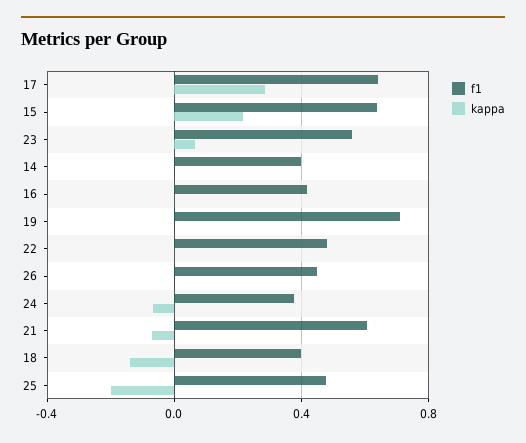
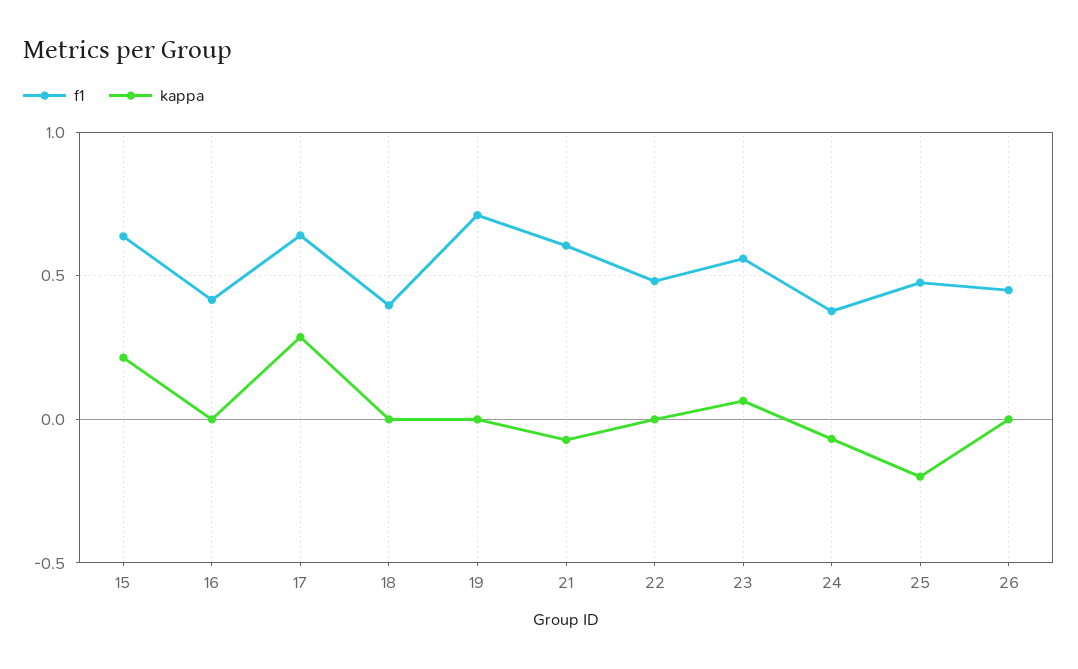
  {
    "f1": {
      "17": 0.65,
      "15": 0.65,
      "23": 0.55,
-     "14": 0.4,
      "16": 0.4,
      "19": 0.7,
      "22": 0.5,
      "26": 0.45,
      "24": 0.4,
      "21": 0.6,
      "18": 0.4,
      "25": 0.5
    },
    "kappa": {
      "17": 0.3,
      "15": 0.2,
      "23": 0.05,
-     "14": 0,
      "16": 0,
      "19": 0,
      "22": 0,
      "26": 0,
      "24": -0.05,
      "21": -0.05,
-     "18": -0.15,
+     "18": 0,
      "25": -0.2
    }
  }

